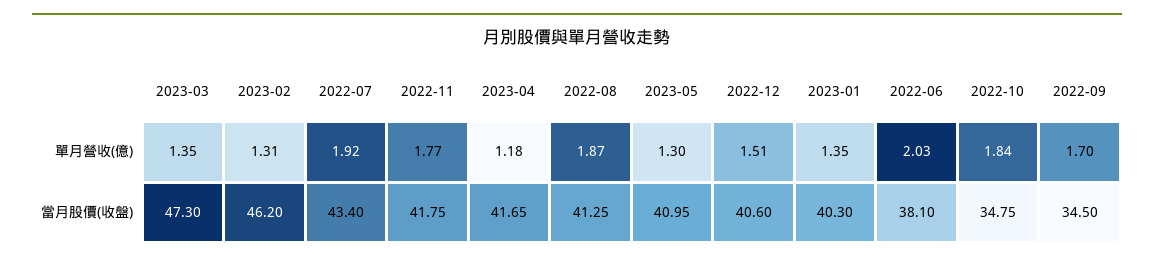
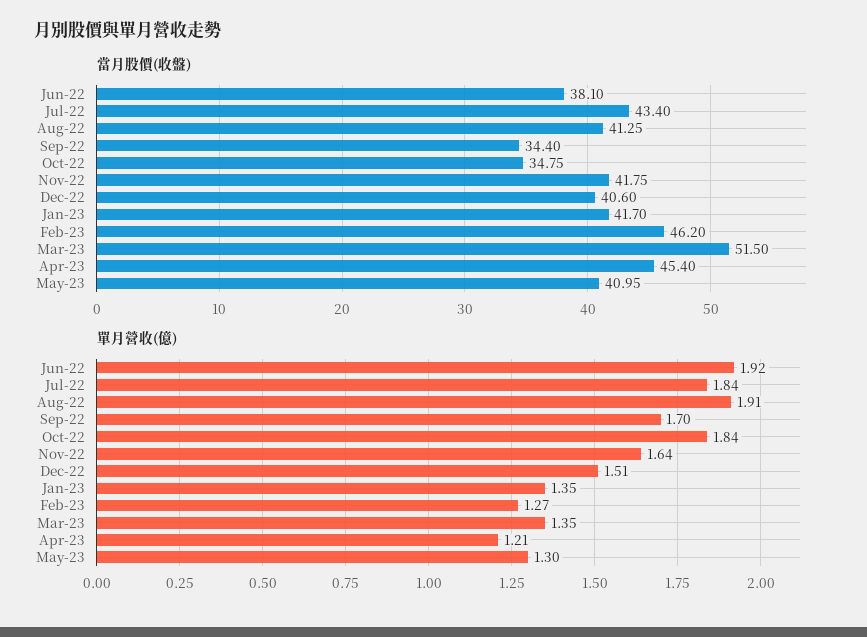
  {
    "單月營收(億)": {
      "2023-03": 1.35,
-     "2023-02": 1.31,
+     "2023-02": 1.27,
-     "2022-07": 1.92,
+     "2022-07": 1.84,
-     "2022-11": 1.77,
+     "2022-11": 1.64,
-     "2023-04": 1.18,
+     "2023-04": 1.21,
-     "2022-08": 1.87,
+     "2022-08": 1.91,
      "2023-05": 1.3,
      "2022-12": 1.51,
      "2023-01": 1.35,
-     "2022-06": 2.03,
+     "2022-06": 1.92,
      "2022-10": 1.84,
      "2022-09": 1.7
    },
    "當月股價(收盤)": {
-     "2023-03": 47.3,
+     "2023-03": 51.5,
      "2023-02": 46.2,
      "2022-07": 43.4,
      "2022-11": 41.75,
-     "2023-04": 41.65,
+     "2023-04": 45.4,
      "2022-08": 41.25,
      "2023-05": 40.95,
      "2022-12": 40.6,
-     "2023-01": 40.3,
+     "2023-01": 41.7,
      "2022-06": 38.1,
      "2022-10": 34.75,
-     "2022-09": 34.5
+     "2022-09": 34.4
    }
  }

